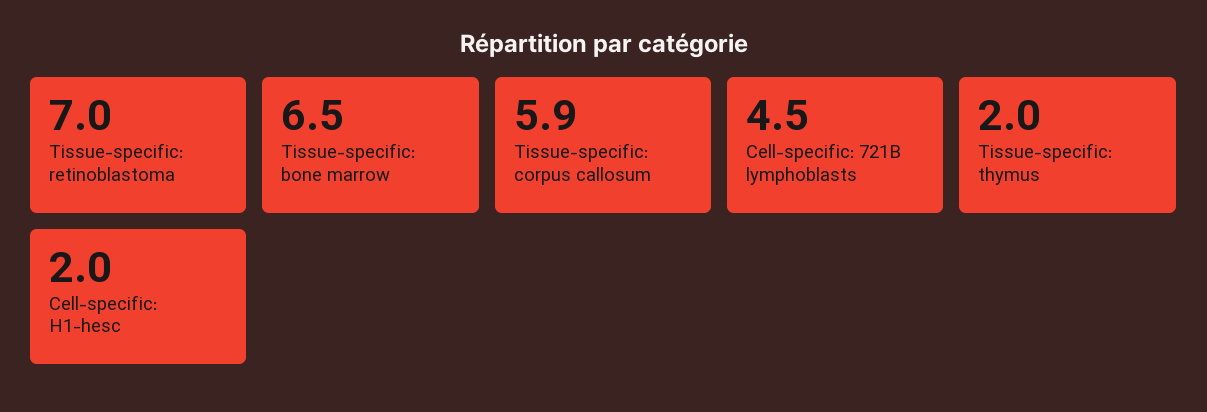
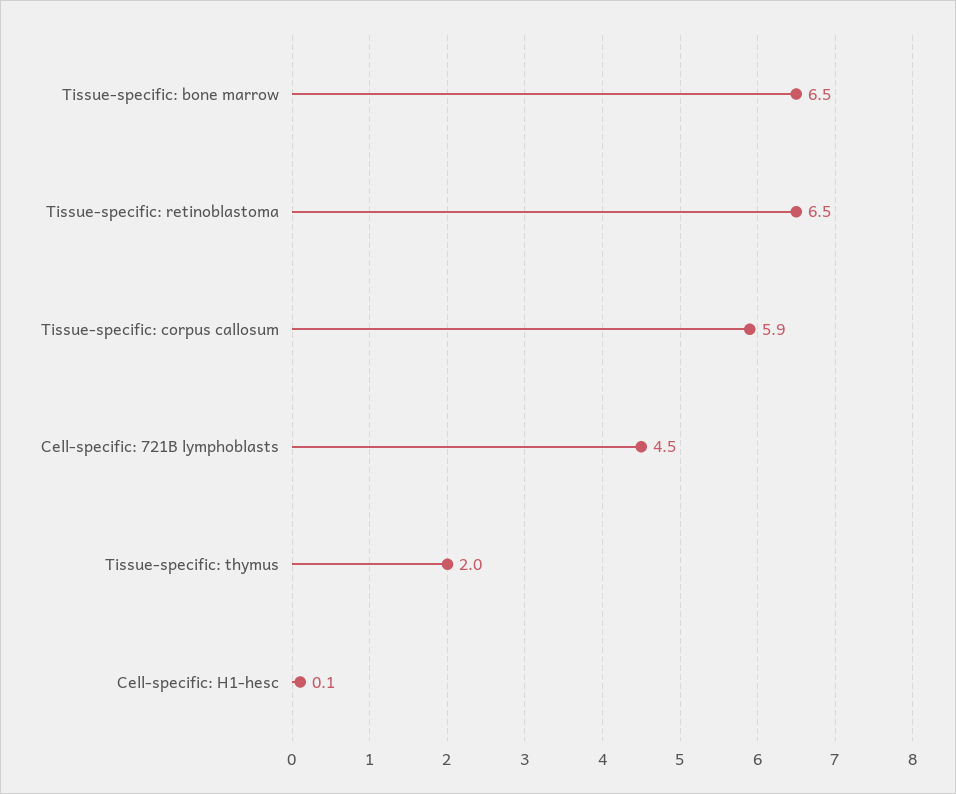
  {
-   "Tissue-specific: retinoblastoma": 7,
+   "Tissue-specific: retinoblastoma": 6.5,
    "Tissue-specific: bone marrow": 6.5,
    "Tissue-specific: corpus callosum": 5.9,
    "Cell-specific: 721B lymphoblasts": 4.5,
    "Tissue-specific: thymus": 2,
-   "Cell-specific: H1-hesc": 2
+   "Cell-specific: H1-hesc": 0.1
  }

